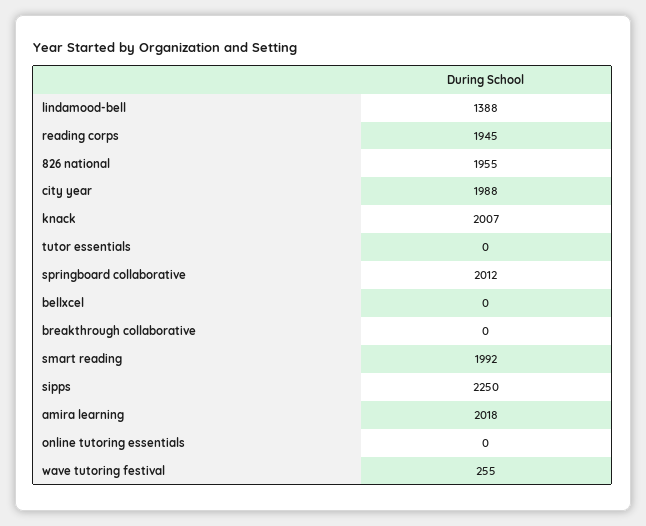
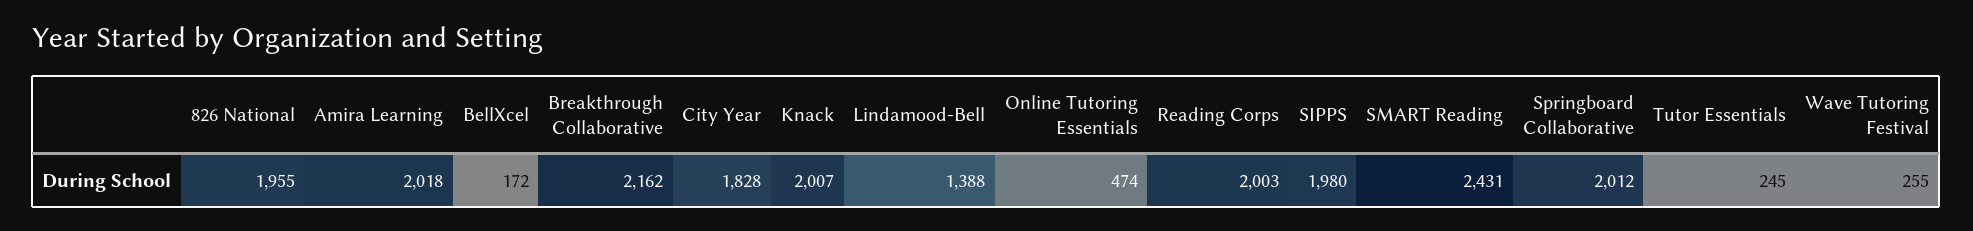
  {
    "lindamood-bell": 1388,
-   "reading corps": 1945,
+   "reading corps": 2003,
    "826 national": 1955,
-   "city year": 1988,
+   "city year": 1828,
    "knack": 2007,
-   "tutor essentials": 0,
+   "tutor essentials": 245,
    "springboard collaborative": 2012,
-   "bellxcel": 0,
+   "bellxcel": 172,
-   "breakthrough collaborative": 0,
+   "breakthrough collaborative": 2162,
-   "smart reading": 1992,
+   "smart reading": 2431,
-   "sipps": 2250,
+   "sipps": 1980,
    "amira learning": 2018,
-   "online tutoring essentials": 0,
+   "online tutoring essentials": 474,
    "wave tutoring festival": 255
  }

